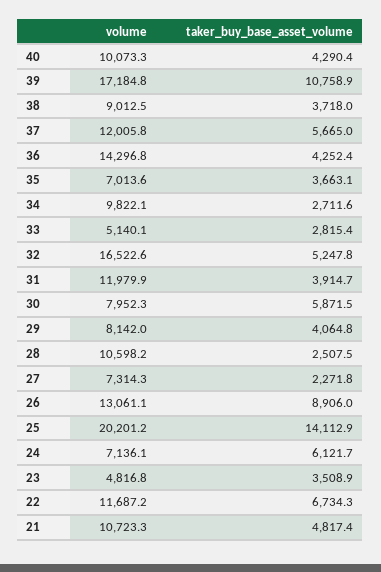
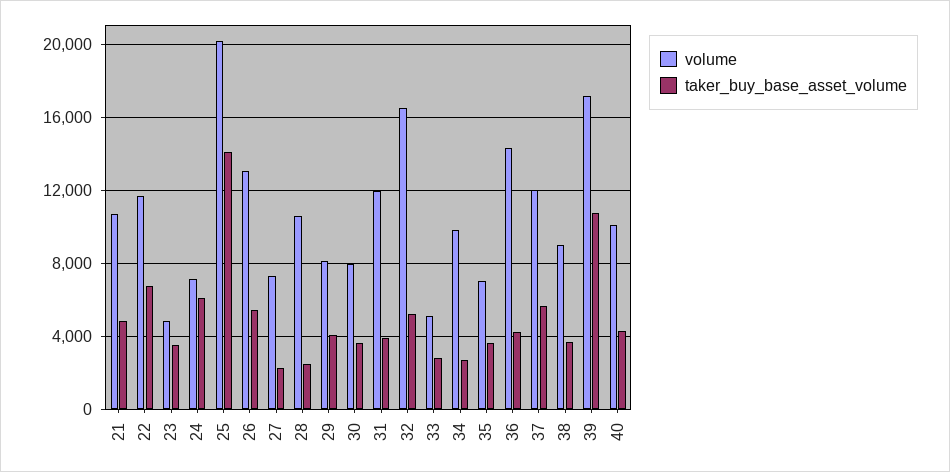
  {
    "volume": {
      "40": 10073.3,
      "39": 17184.8,
      "38": 9012.5,
      "37": 12005.8,
      "36": 14296.8,
      "35": 7013.6,
      "34": 9822.1,
      "33": 5140.1,
      "32": 16522.6,
      "31": 11979.9,
      "30": 7952.3,
      "29": 8142,
      "28": 10598.2,
      "27": 7314.3,
      "26": 13061.1,
      "25": 20201.2,
      "24": 7136.1,
      "23": 4816.8,
      "22": 11687.2,
      "21": 10723.3
    },
    "taker_buy_base_asset_volume": {
      "40": 4290.4,
      "39": 10758.9,
      "38": 3718,
      "37": 5665,
      "36": 4252.4,
      "35": 3663.1,
      "34": 2711.6,
      "33": 2815.4,
      "32": 5247.8,
      "31": 3914.7,
-     "30": 5871.5,
+     "30": 3500,
      "29": 4064.8,
      "28": 2507.5,
      "27": 2271.8,
-     "26": 8906,
+     "26": 5500,
      "25": 14112.9,
      "24": 6121.7,
      "23": 3508.9,
      "22": 6734.3,
      "21": 4817.4
    }
  }

